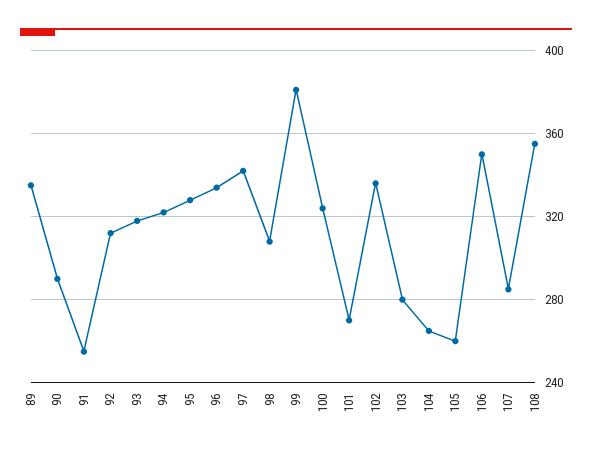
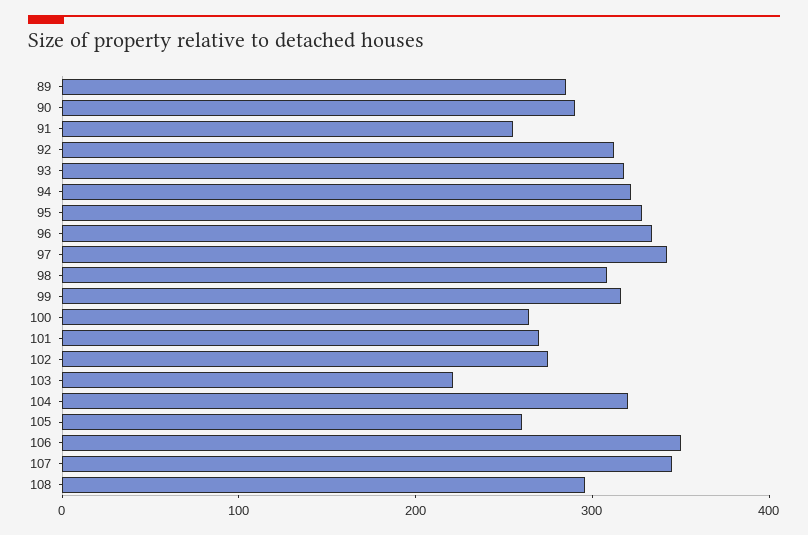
  {
-   "89": 335,
+   "89": 280,
    "90": 290,
    "91": 255,
    "92": 310,
    "93": 320,
    "94": 320,
    "95": 330,
    "96": 335,
    "97": 340,
    "98": 310,
-   "99": 380,
+   "99": 320,
-   "100": 325,
+   "100": 260,
    "101": 270,
-   "102": 335,
+   "102": 280,
-   "103": 280,
+   "103": 220,
-   "104": 265,
+   "104": 320,
    "105": 260,
    "106": 350,
-   "107": 285,
+   "107": 340,
-   "108": 355
+   "108": 300
  }

